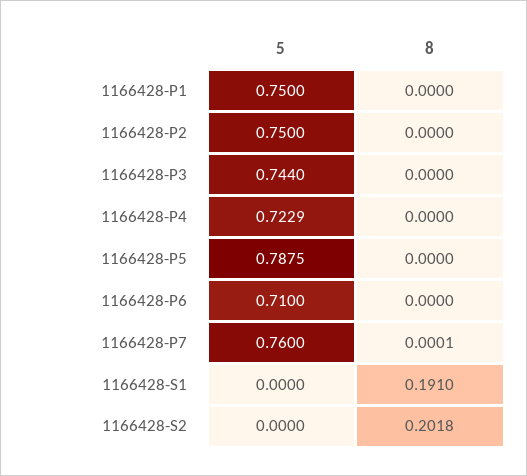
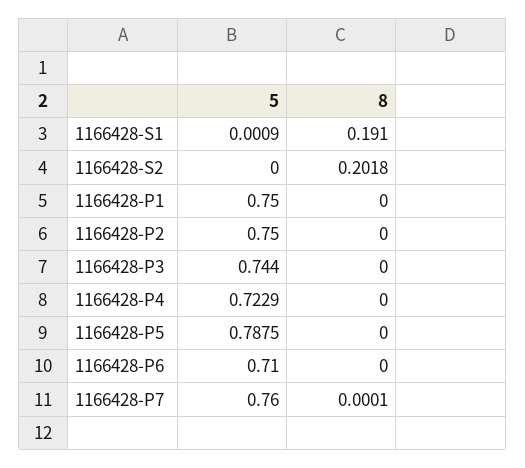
  {
    "5": {
      "1166428-P1": 0.75,
      "1166428-P2": 0.75,
      "1166428-P3": 0.744,
      "1166428-P4": 0.7229,
      "1166428-P5": 0.7875,
      "1166428-P6": 0.71,
      "1166428-P7": 0.76,
-     "1166428-S1": 0,
+     "1166428-S1": 0.0009,
      "1166428-S2": 0
    },
    "8": {
      "1166428-P1": 0,
      "1166428-P2": 0,
      "1166428-P3": 0,
      "1166428-P4": 0,
      "1166428-P5": 0,
      "1166428-P6": 0,
      "1166428-P7": 0.0001,
      "1166428-S1": 0.191,
      "1166428-S2": 0.2018
    }
  }

